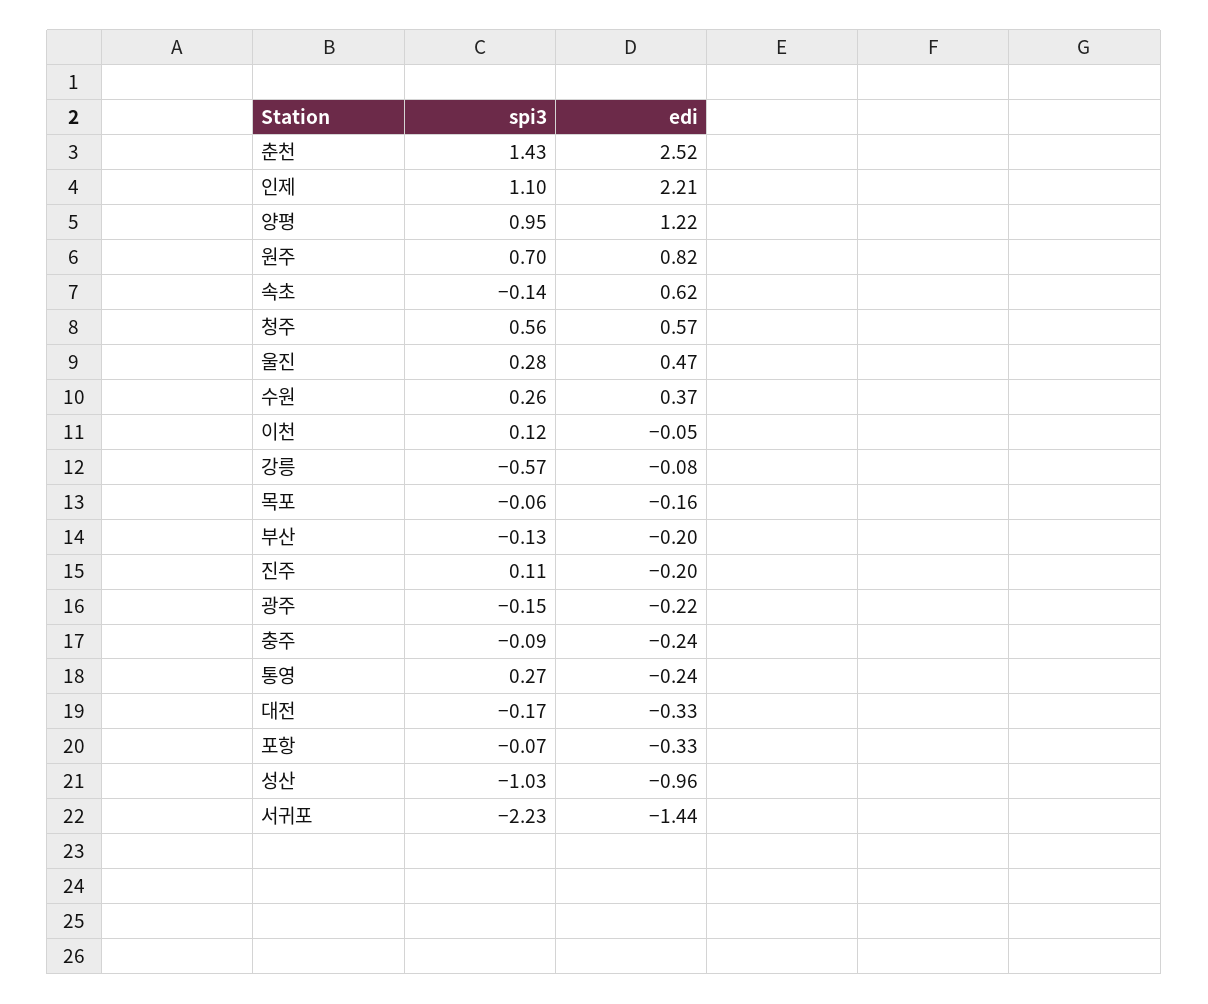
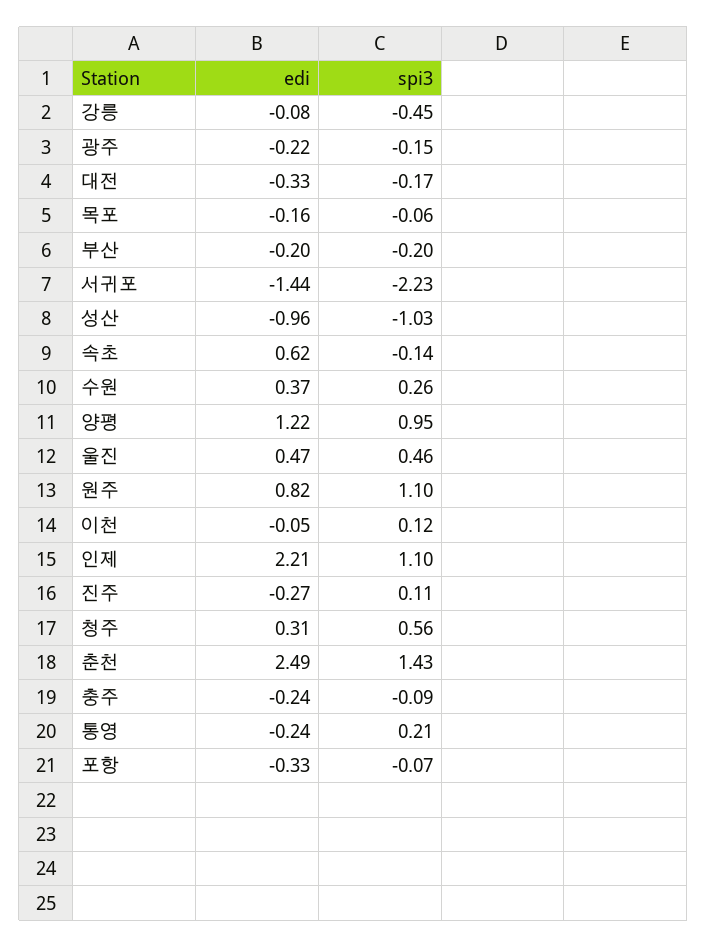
  {
    "spi3": {
      "춘천": 1.43,
      "인제": 1.1,
      "양평": 0.95,
-     "원주": 0.7,
+     "원주": 1.1,
      "속초": -0.14,
      "청주": 0.56,
-     "울진": 0.28,
+     "울진": 0.46,
      "수원": 0.26,
      "이천": 0.12,
-     "강릉": -0.57,
+     "강릉": -0.45,
      "목포": -0.06,
-     "부산": -0.13,
+     "부산": -0.2,
      "진주": 0.11,
      "광주": -0.15,
      "충주": -0.09,
-     "통영": 0.27,
+     "통영": 0.21,
      "대전": -0.17,
      "포항": -0.07,
      "성산": -1.03,
      "서귀포": -2.23
    },
    "edi": {
-     "춘천": 2.52,
+     "춘천": 2.49,
      "인제": 2.21,
      "양평": 1.22,
      "원주": 0.82,
      "속초": 0.62,
-     "청주": 0.57,
+     "청주": 0.31,
      "울진": 0.47,
      "수원": 0.37,
      "이천": -0.05,
      "강릉": -0.08,
      "목포": -0.16,
      "부산": -0.2,
-     "진주": -0.2,
+     "진주": -0.27,
      "광주": -0.22,
      "충주": -0.24,
      "통영": -0.24,
      "대전": -0.33,
      "포항": -0.33,
      "성산": -0.96,
      "서귀포": -1.44
    }
  }

